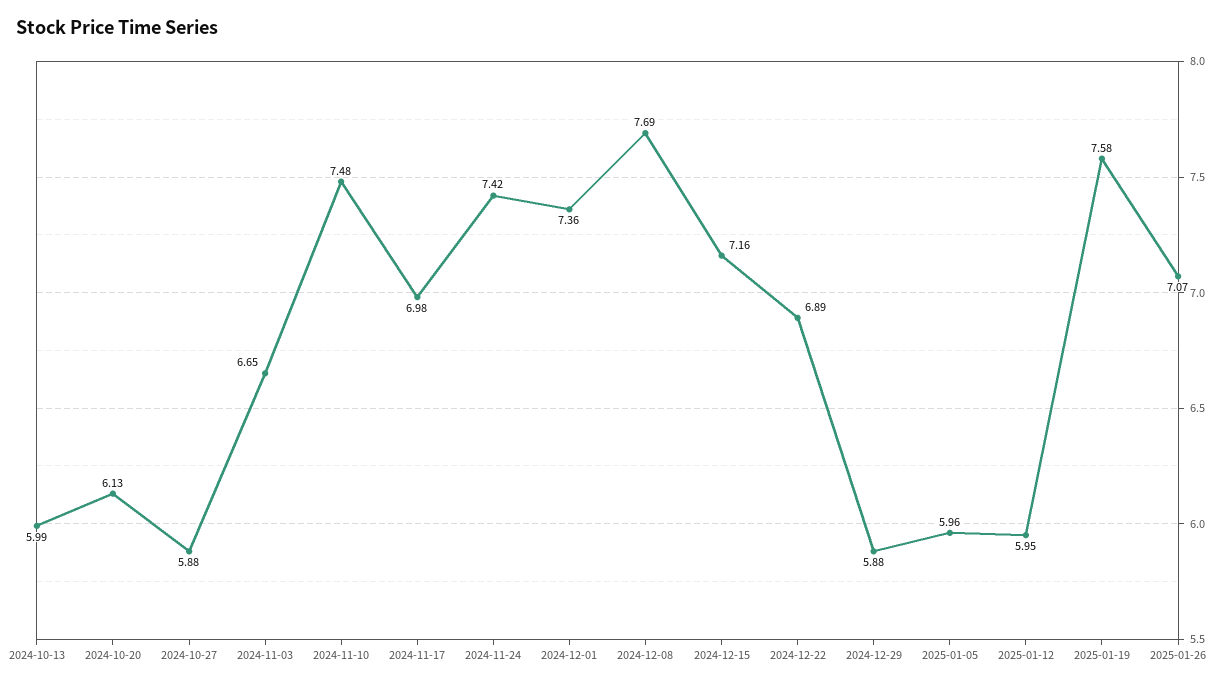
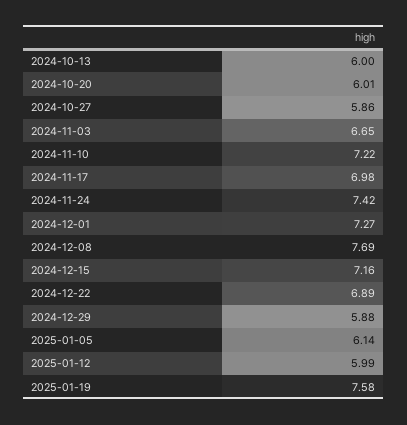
  {
-   "2024-10-13": 5.99,
+   "2024-10-13": 6,
-   "2024-10-20": 6.13,
+   "2024-10-20": 6.01,
-   "2024-10-27": 5.88,
+   "2024-10-27": 5.86,
    "2024-11-03": 6.65,
-   "2024-11-10": 7.48,
+   "2024-11-10": 7.22,
    "2024-11-17": 6.98,
    "2024-11-24": 7.42,
-   "2024-12-01": 7.36,
+   "2024-12-01": 7.27,
    "2024-12-08": 7.69,
    "2024-12-15": 7.16,
    "2024-12-22": 6.89,
    "2024-12-29": 5.88,
-   "2025-01-05": 5.96,
+   "2025-01-05": 6.14,
-   "2025-01-12": 5.95,
+   "2025-01-12": 5.99,
-   "2025-01-19": 7.58,
+   "2025-01-19": 7.58
-   "2025-01-26": 7.07
  }

